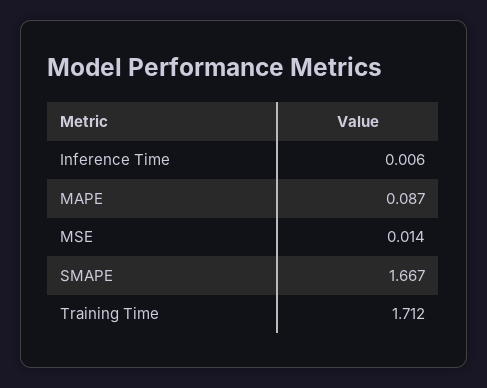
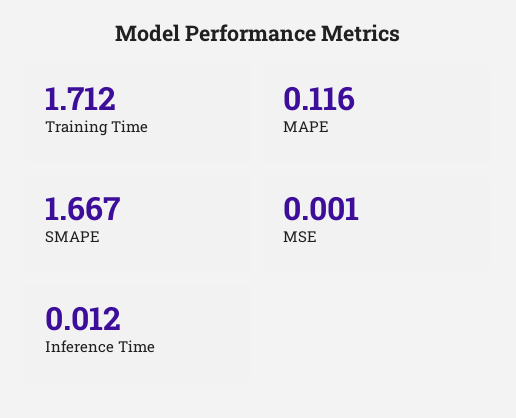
  {
-   "Inference Time": 0.006,
+   "Inference Time": 0.012,
-   "MAPE": 0.087,
+   "MAPE": 0.116,
-   "MSE": 0.014,
+   "MSE": 0.001,
    "SMAPE": 1.667,
    "Training Time": 1.712
  }

